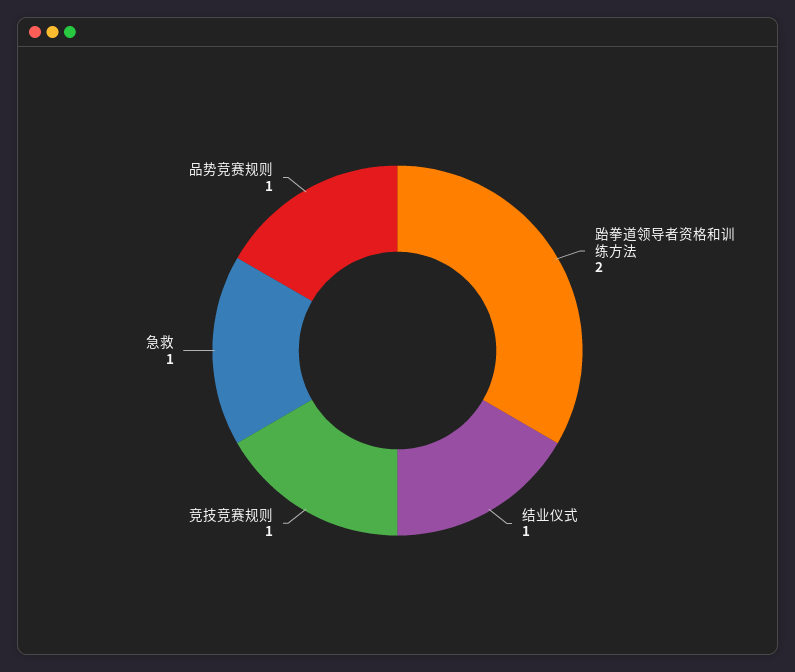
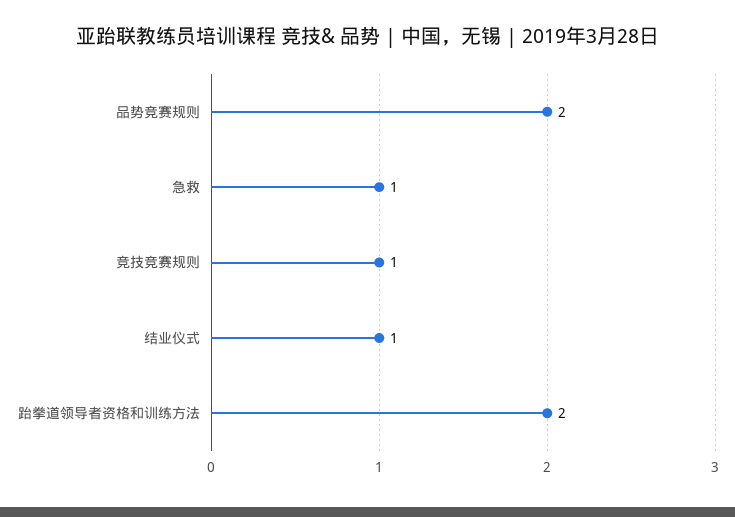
  {
    "跆拳道领导者资格和训练方法": 2,
    "结业仪式": 1,
    "竞技竞赛规则": 1,
    "急救": 1,
-   "品势竞赛规则": 1
+   "品势竞赛规则": 2
  }

